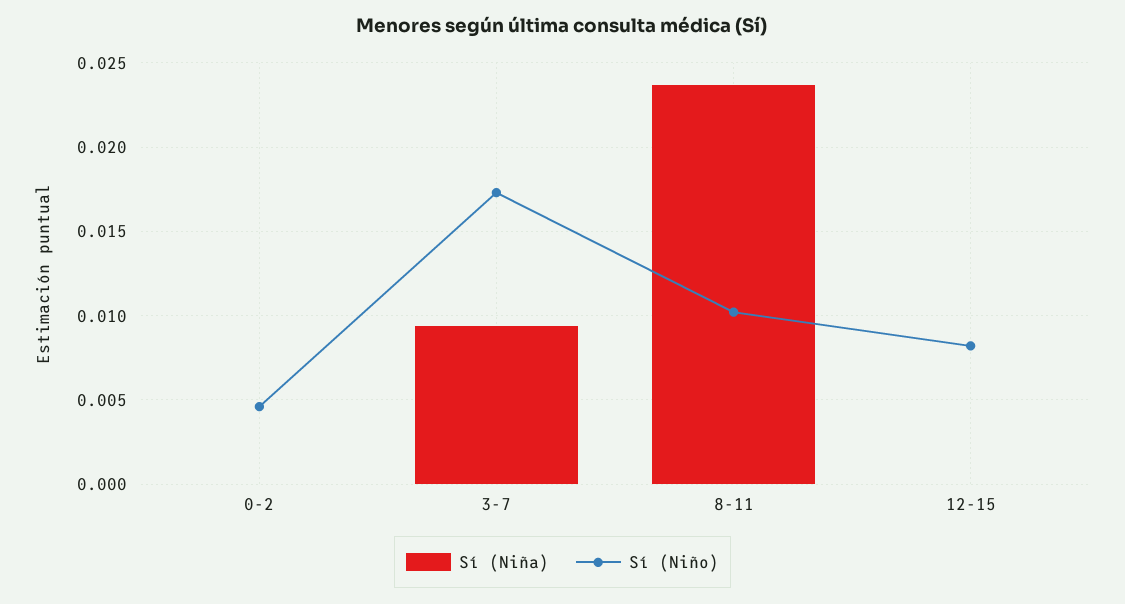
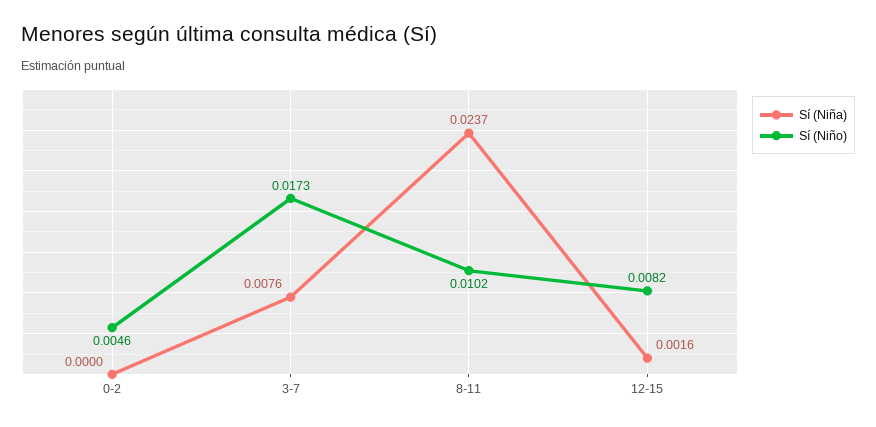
  {
    "Sí (Niña)": {
      "0-2": 0,
-     "3-7": 0.0095,
+     "3-7": 0.0076,
      "8-11": 0.0237,
-     "12-15": 0
+     "12-15": 0.0016
    },
    "Sí (Niño)": {
      "0-2": 0.0046,
      "3-7": 0.0173,
      "8-11": 0.0102,
      "12-15": 0.0082
    }
  }

